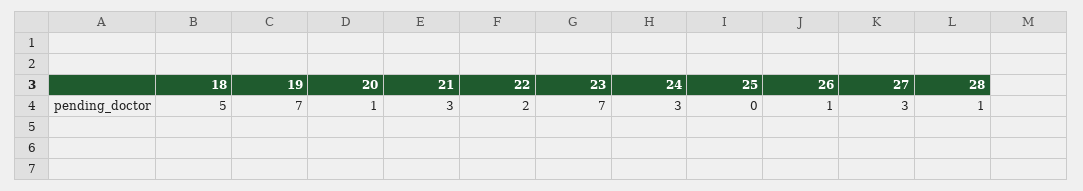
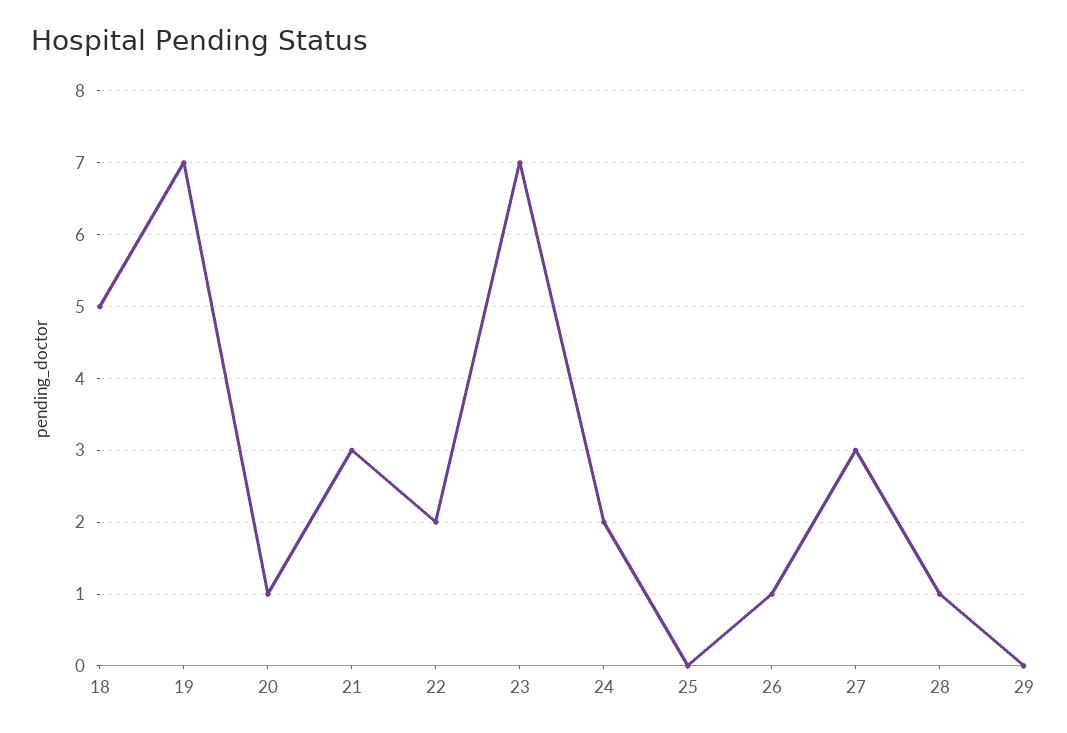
  {
    "18": 5,
    "19": 7,
    "20": 1,
    "21": 3,
    "22": 2,
    "23": 7,
-   "24": 3,
+   "24": 2,
    "25": 0,
    "26": 1,
    "27": 3,
-   "28": 1
+   "28": 1,
+   "29": 0
  }

